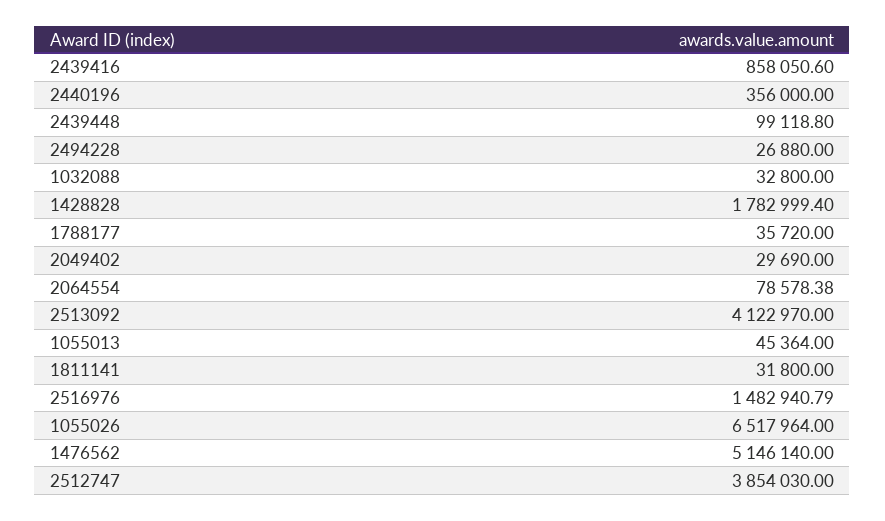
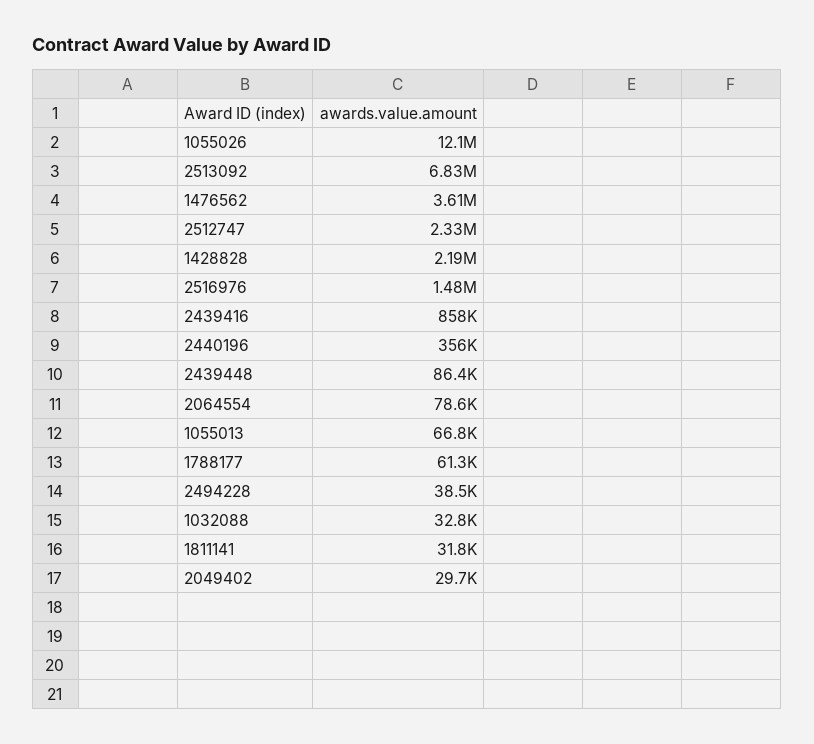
  {
    "2439416": 858050.6,
    "2440196": 356000,
-   "2439448": 99118.8,
+   "2439448": 86400,
-   "2494228": 26880,
+   "2494228": 38500,
    "1032088": 32800,
-   "1428828": 1782999.4,
+   "1428828": 2190000,
-   "1788177": 35720,
+   "1788177": 61300,
    "2049402": 29690,
    "2064554": 78578.38,
-   "2513092": 4122970,
+   "2513092": 6830000,
-   "1055013": 45364,
+   "1055013": 66800,
    "1811141": 31800,
    "2516976": 1482940.79,
-   "1055026": 6517964,
+   "1055026": 12100000,
-   "1476562": 5146140,
+   "1476562": 3610000,
-   "2512747": 3854030
+   "2512747": 2330000
  }

